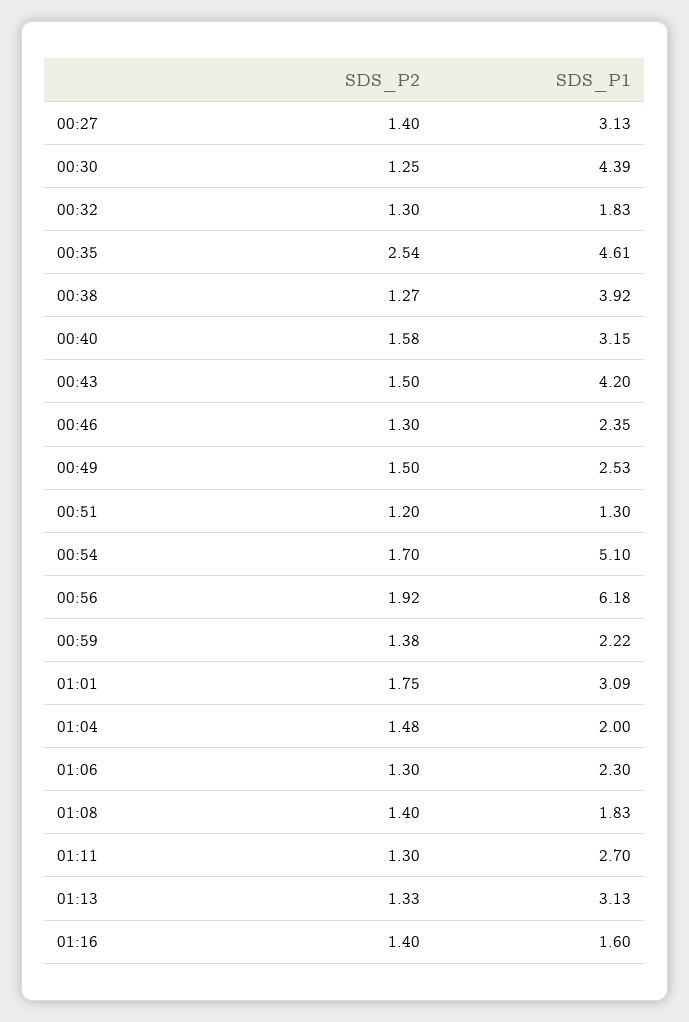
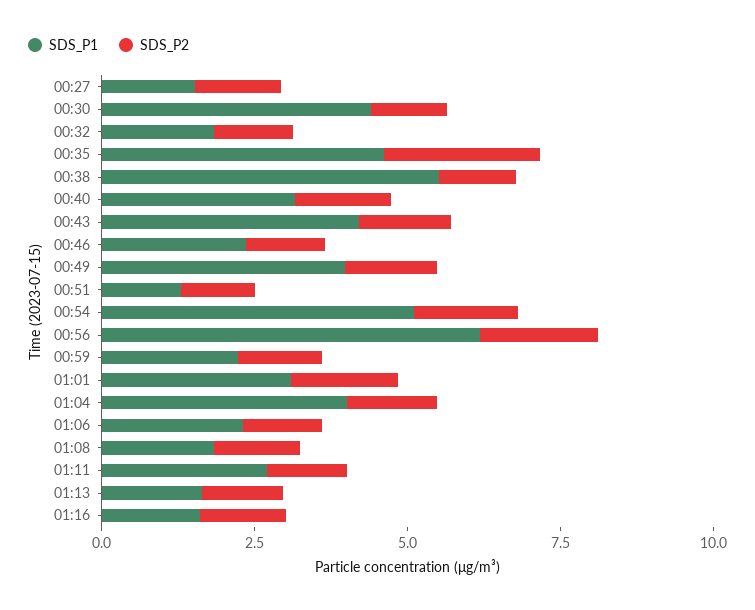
  {
    "SDS_P2": {
      "00:27": 1.4,
      "00:30": 1.25,
      "00:32": 1.3,
      "00:35": 2.54,
      "00:38": 1.27,
      "00:40": 1.58,
      "00:43": 1.5,
      "00:46": 1.3,
      "00:49": 1.5,
      "00:51": 1.2,
      "00:54": 1.7,
      "00:56": 1.92,
      "00:59": 1.38,
      "01:01": 1.75,
      "01:04": 1.48,
      "01:06": 1.3,
      "01:08": 1.4,
      "01:11": 1.3,
      "01:13": 1.33,
      "01:16": 1.4
    },
    "SDS_P1": {
-     "00:27": 3.13,
+     "00:27": 1.5,
      "00:30": 4.39,
      "00:32": 1.83,
      "00:35": 4.61,
-     "00:38": 3.92,
+     "00:38": 5.5,
      "00:40": 3.15,
      "00:43": 4.2,
      "00:46": 2.35,
-     "00:49": 2.53,
+     "00:49": 4,
      "00:51": 1.3,
      "00:54": 5.1,
      "00:56": 6.18,
      "00:59": 2.22,
      "01:01": 3.09,
-     "01:04": 2,
+     "01:04": 4,
      "01:06": 2.3,
      "01:08": 1.83,
      "01:11": 2.7,
-     "01:13": 3.13,
+     "01:13": 1.5,
      "01:16": 1.6
    }
  }

